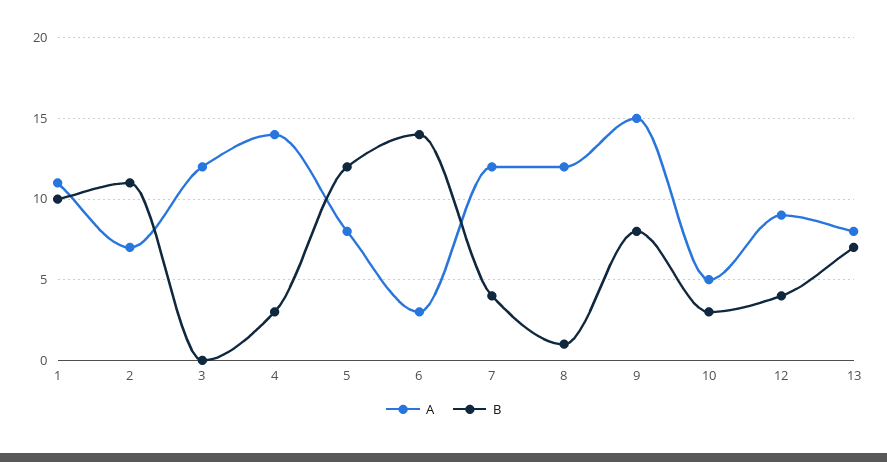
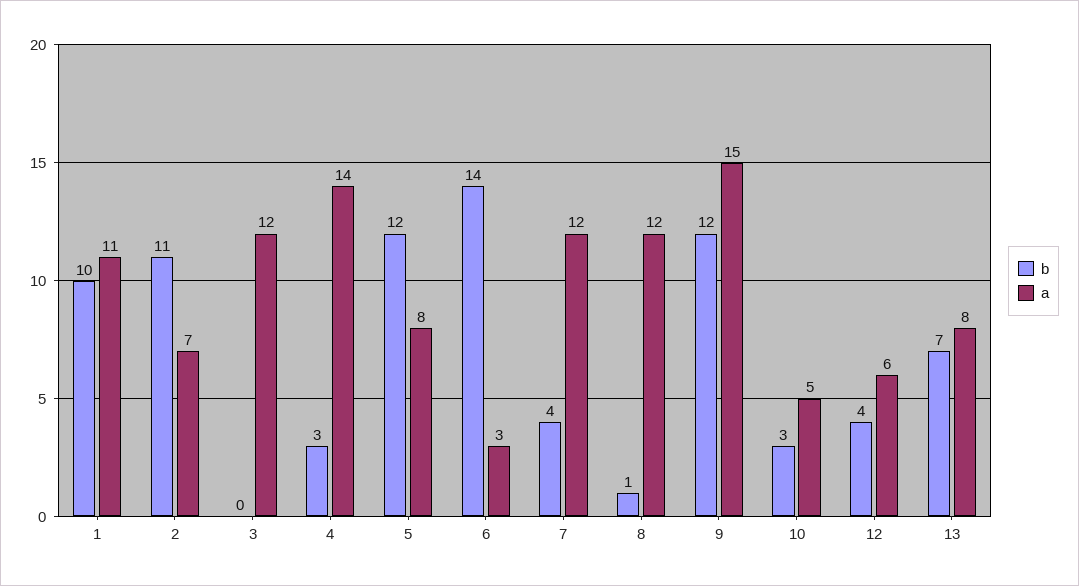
  {
    "A": {
      "1": 11,
      "2": 7,
      "3": 12,
      "4": 14,
      "5": 8,
      "6": 3,
      "7": 12,
      "8": 12,
      "9": 15,
      "10": 5,
-     "12": 9,
+     "12": 6,
      "13": 8
    },
    "B": {
      "1": 10,
      "2": 11,
      "3": 0,
      "4": 3,
      "5": 12,
      "6": 14,
      "7": 4,
      "8": 1,
-     "9": 8,
+     "9": 12,
      "10": 3,
      "12": 4,
      "13": 7
    }
  }

